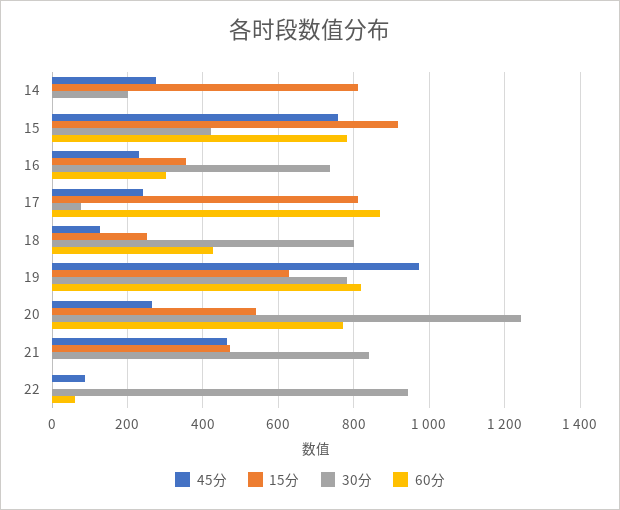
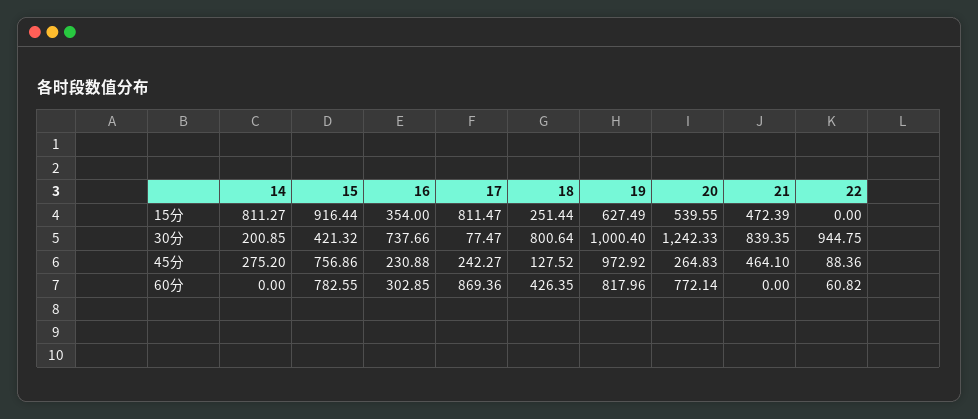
  {
    "45分": {
      "14": 275.2,
      "15": 756.86,
      "16": 230.88,
      "17": 242.27,
      "18": 127.52,
      "19": 972.92,
      "20": 264.83,
      "21": 464.1,
      "22": 88.36
    },
    "15分": {
      "14": 811.27,
      "15": 916.44,
      "16": 354,
      "17": 811.47,
      "18": 251.44,
      "19": 627.49,
      "20": 539.55,
      "21": 472.39,
      "22": 0
    },
    "30分": {
      "14": 200.85,
      "15": 421.32,
      "16": 737.66,
      "17": 77.47,
      "18": 800.64,
-     "19": 780,
+     "19": 1000.4,
      "20": 1242.33,
      "21": 839.35,
      "22": 944.75
    },
    "60分": {
      "14": 0,
      "15": 782.55,
      "16": 302.85,
      "17": 869.36,
      "18": 426.35,
      "19": 817.96,
      "20": 772.14,
      "21": 0,
      "22": 60.82
    }
  }

